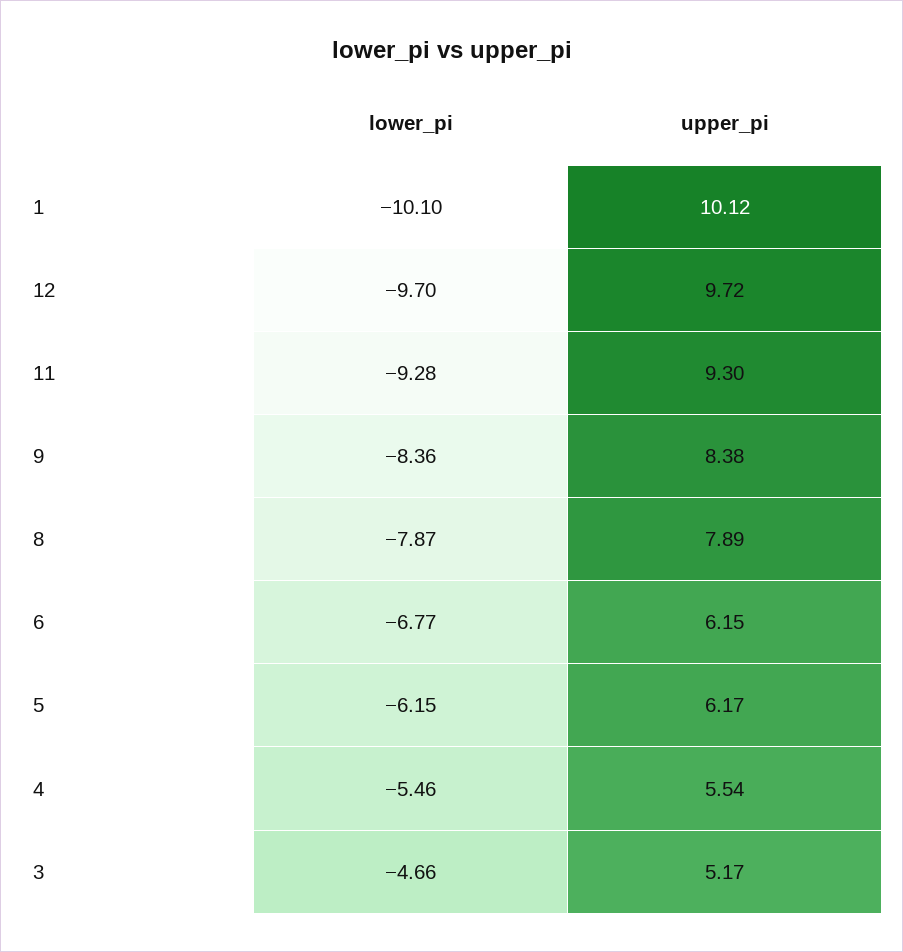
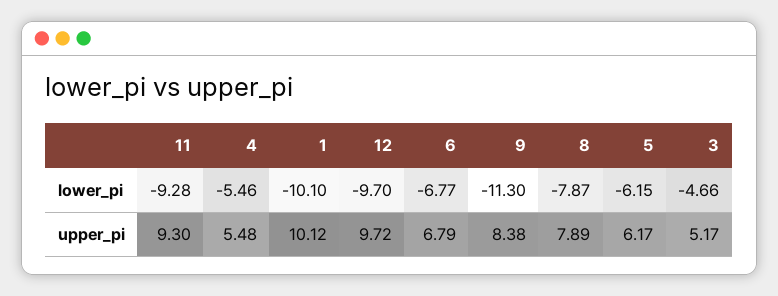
  {
    "lower_pi": {
      "1": -10.1,
      "12": -9.7,
      "11": -9.28,
-     "9": -8.36,
+     "9": -11.3,
      "8": -7.87,
      "6": -6.77,
      "5": -6.15,
      "4": -5.46,
      "3": -4.66
    },
    "upper_pi": {
      "1": 10.12,
      "12": 9.72,
      "11": 9.3,
      "9": 8.38,
      "8": 7.89,
-     "6": 6.15,
+     "6": 6.79,
      "5": 6.17,
-     "4": 5.54,
+     "4": 5.48,
      "3": 5.17
    }
  }

